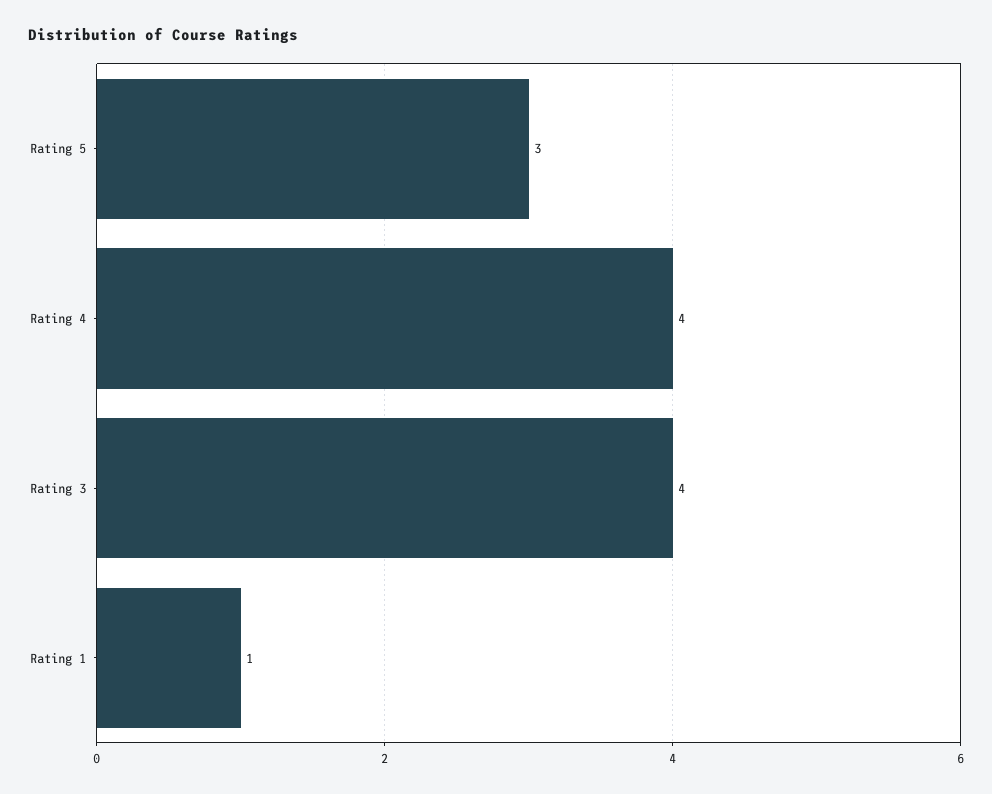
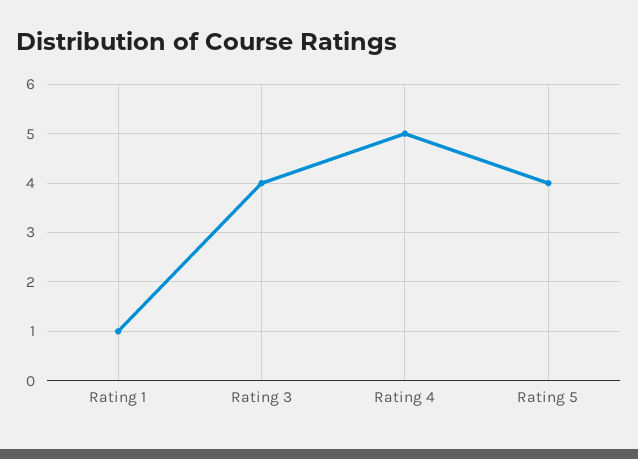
  {
-   "Rating 5": 3,
+   "Rating 5": 4,
-   "Rating 4": 4,
+   "Rating 4": 5,
    "Rating 3": 4,
    "Rating 1": 1
  }

